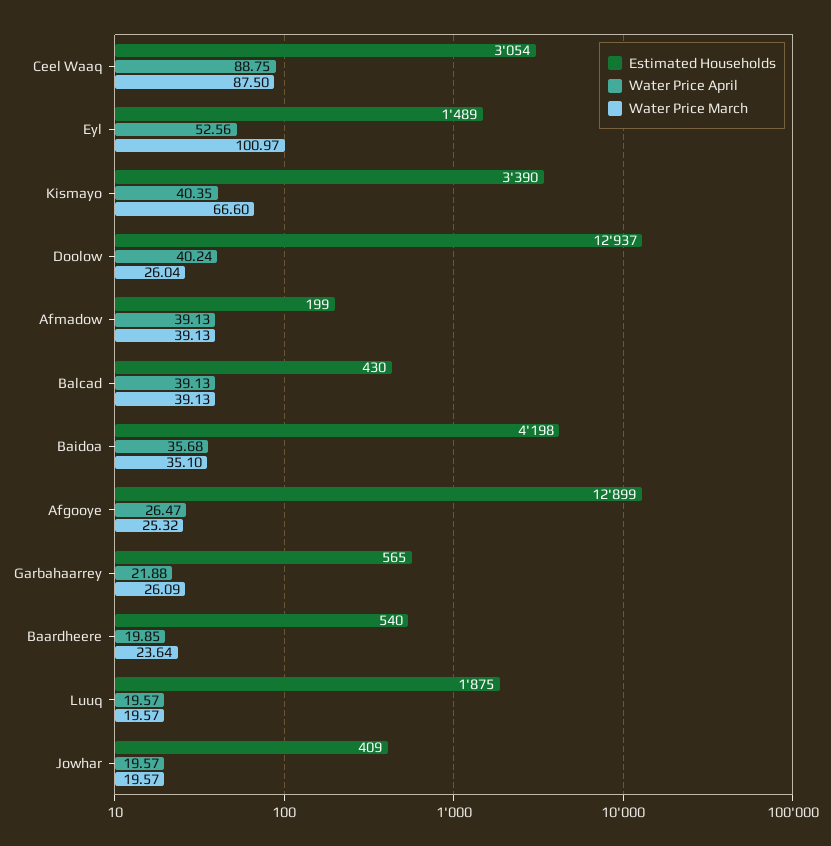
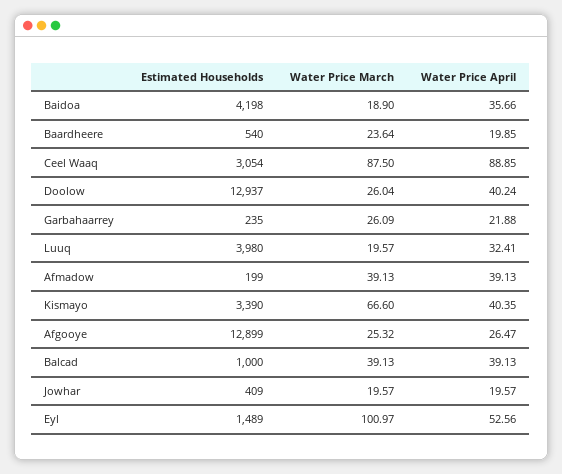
  {
    "Estimated Households": {
      "Ceel Waaq": 3054,
      "Eyl": 1489,
      "Kismayo": 3390,
      "Doolow": 12937,
      "Afmadow": 199,
-     "Balcad": 430,
+     "Balcad": 1000,
      "Baidoa": 4198,
      "Afgooye": 12899,
-     "Garbahaarrey": 565,
+     "Garbahaarrey": 235,
      "Baardheere": 540,
-     "Luuq": 1875,
+     "Luuq": 3980,
      "Jowhar": 409
    },
    "Water Price April": {
-     "Ceel Waaq": 88.75,
+     "Ceel Waaq": 88.85,
      "Eyl": 52.56,
      "Kismayo": 40.35,
      "Doolow": 40.24,
      "Afmadow": 39.13,
      "Balcad": 39.13,
-     "Baidoa": 35.68,
+     "Baidoa": 35.66,
      "Afgooye": 26.47,
      "Garbahaarrey": 21.88,
      "Baardheere": 19.85,
-     "Luuq": 19.57,
+     "Luuq": 32.41,
      "Jowhar": 19.57
    },
    "Water Price March": {
      "Ceel Waaq": 87.5,
      "Eyl": 100.97,
      "Kismayo": 66.6,
      "Doolow": 26.04,
      "Afmadow": 39.13,
      "Balcad": 39.13,
-     "Baidoa": 35.1,
+     "Baidoa": 18.9,
      "Afgooye": 25.32,
      "Garbahaarrey": 26.09,
      "Baardheere": 23.64,
      "Luuq": 19.57,
      "Jowhar": 19.57
    }
  }

